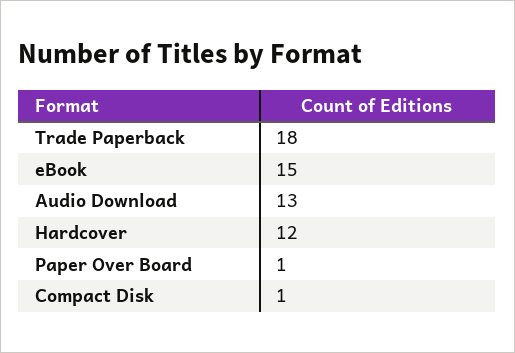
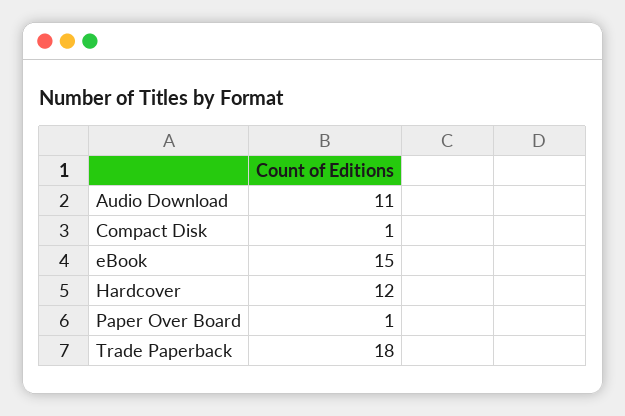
  {
    "Trade Paperback": 18,
    "eBook": 15,
-   "Audio Download": 13,
+   "Audio Download": 11,
    "Hardcover": 12,
    "Paper Over Board": 1,
    "Compact Disk": 1
  }

